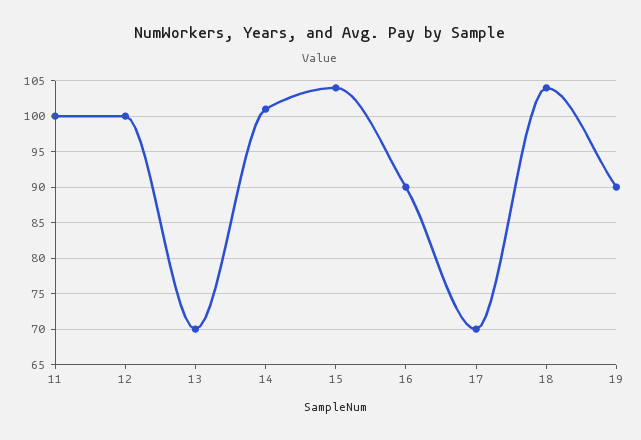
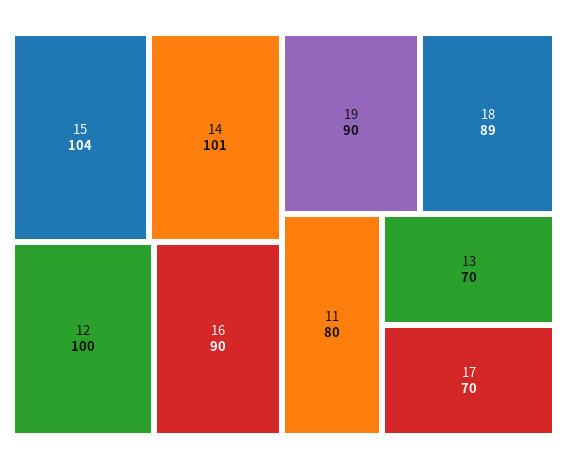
  {
-   "11": 100,
+   "11": 80,
    "12": 100,
    "13": 70,
    "14": 101,
    "15": 104,
    "16": 90,
    "17": 70,
-   "18": 104,
+   "18": 89,
    "19": 90
  }

